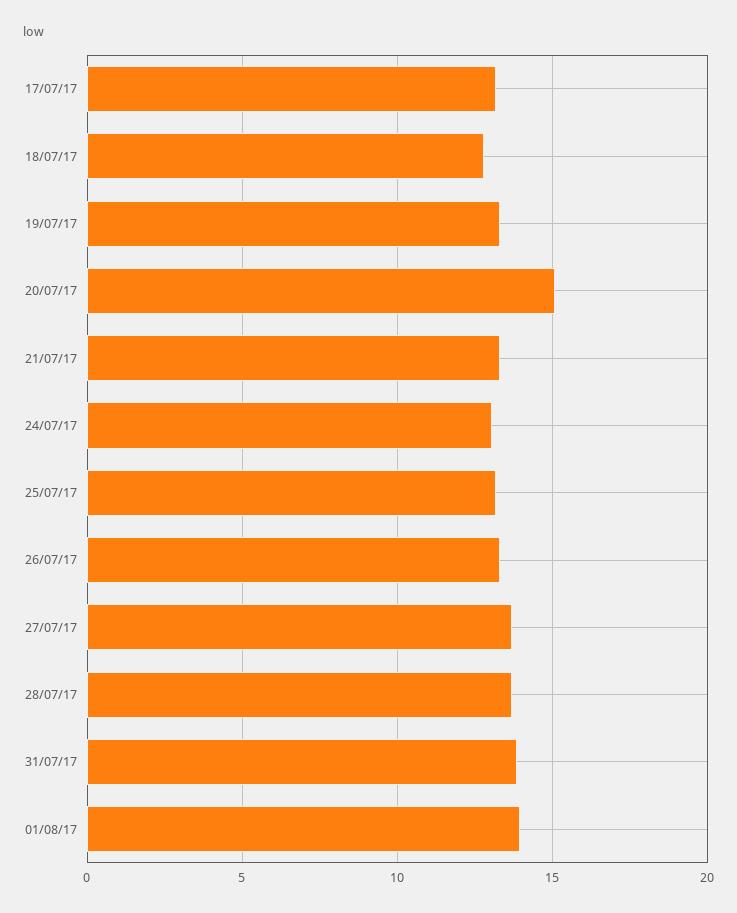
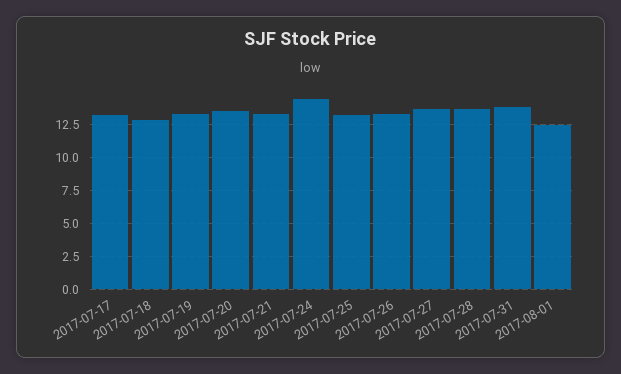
  {
    "17/07/17": 13,
    "18/07/17": 13,
    "19/07/17": 13.5,
-   "20/07/17": 15,
+   "20/07/17": 13.5,
    "21/07/17": 13.5,
-   "24/07/17": 13,
+   "24/07/17": 14.5,
    "25/07/17": 13,
    "26/07/17": 13.5,
    "27/07/17": 13.5,
    "28/07/17": 13.5,
    "31/07/17": 14,
-   "01/08/17": 14
+   "01/08/17": 12.5
  }

